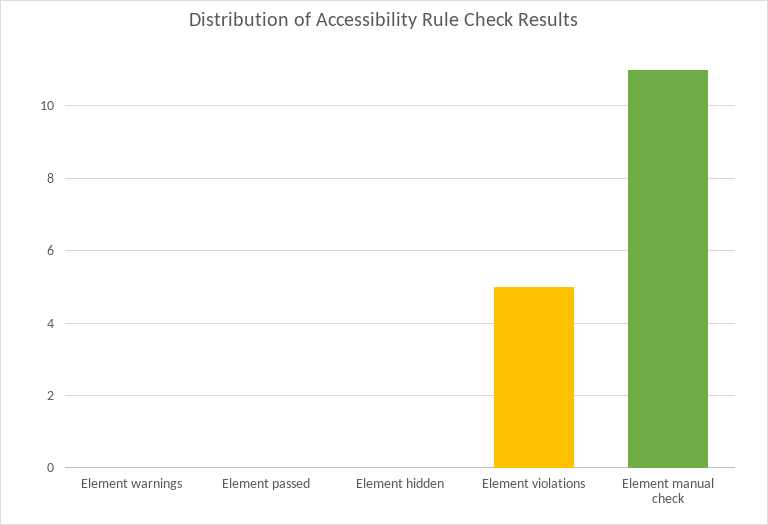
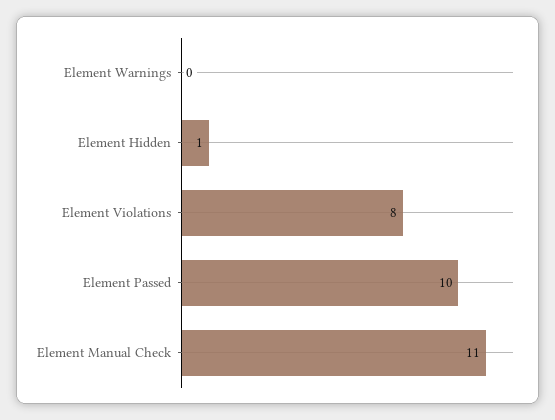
  {
    "Element warnings": 0,
-   "Element passed": 0,
+   "Element passed": 10,
-   "Element hidden": 0,
+   "Element hidden": 1,
-   "Element violations": 5,
+   "Element violations": 8,
    "Element manual check": 11
  }

